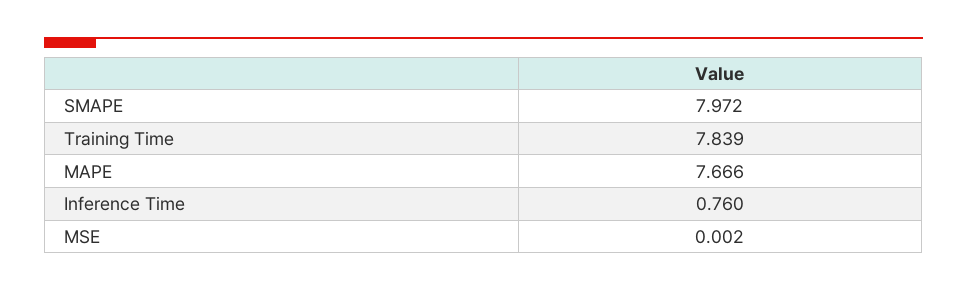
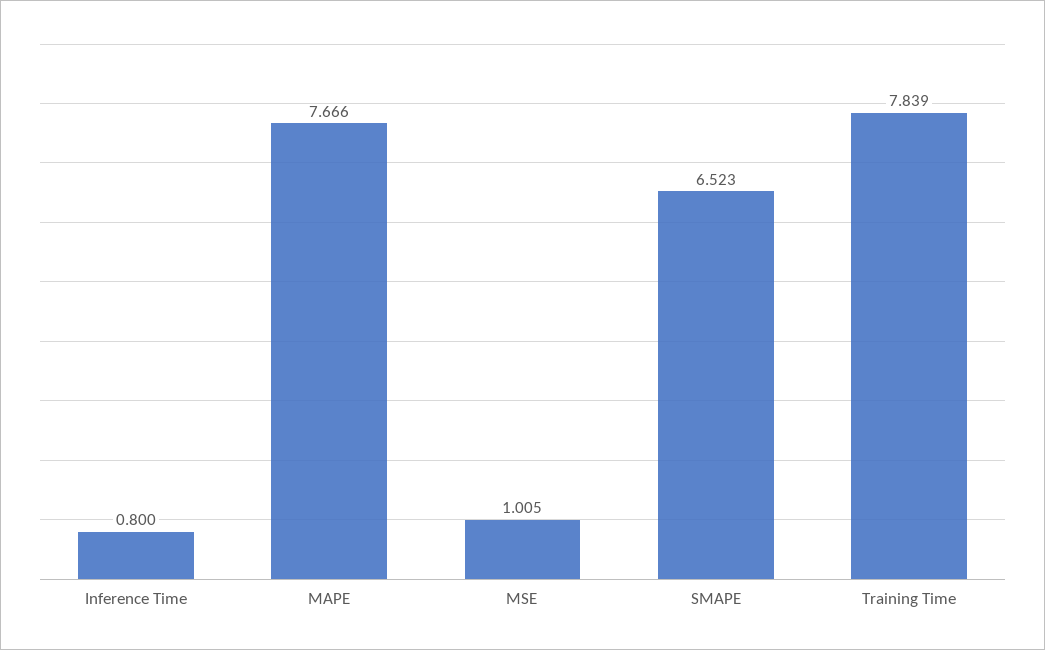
  {
-   "SMAPE": 7.972,
+   "SMAPE": 6.523,
    "Training Time": 7.839,
    "MAPE": 7.666,
-   "Inference Time": 0.76,
+   "Inference Time": 0.8,
-   "MSE": 0.002
+   "MSE": 1.005
  }

